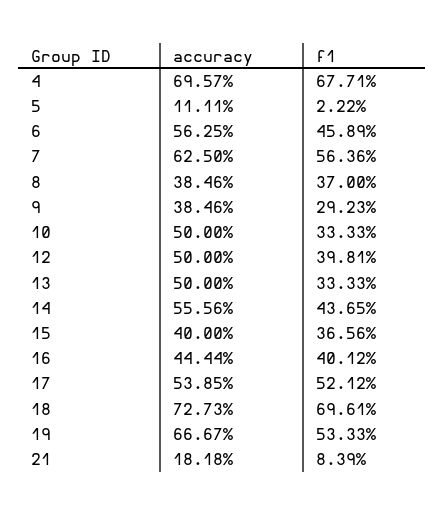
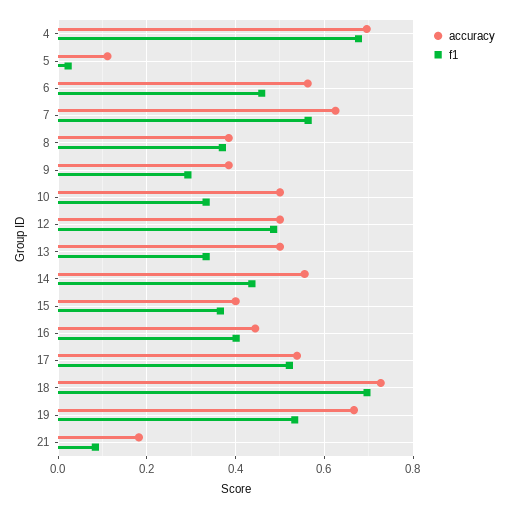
  {
    "accuracy": {
      "4": 0.6957,
      "5": 0.1111,
      "6": 0.5625,
      "7": 0.625,
      "8": 0.3846,
      "9": 0.3846,
      "10": 0.5,
      "12": 0.5,
      "13": 0.5,
      "14": 0.5556,
      "15": 0.4,
      "16": 0.4444,
      "17": 0.5385,
      "18": 0.7273,
      "19": 0.6667,
      "21": 0.1818
    },
    "f1": {
      "4": 0.6771,
      "5": 0.0222,
      "6": 0.4589,
      "7": 0.5636,
      "8": 0.37,
      "9": 0.2923,
      "10": 0.3333,
-     "12": 0.3981,
+     "12": 0.48,
      "13": 0.3333,
      "14": 0.4365,
      "15": 0.3656,
      "16": 0.4012,
      "17": 0.5212,
      "18": 0.6961,
      "19": 0.5333,
      "21": 0.0839
    }
  }

